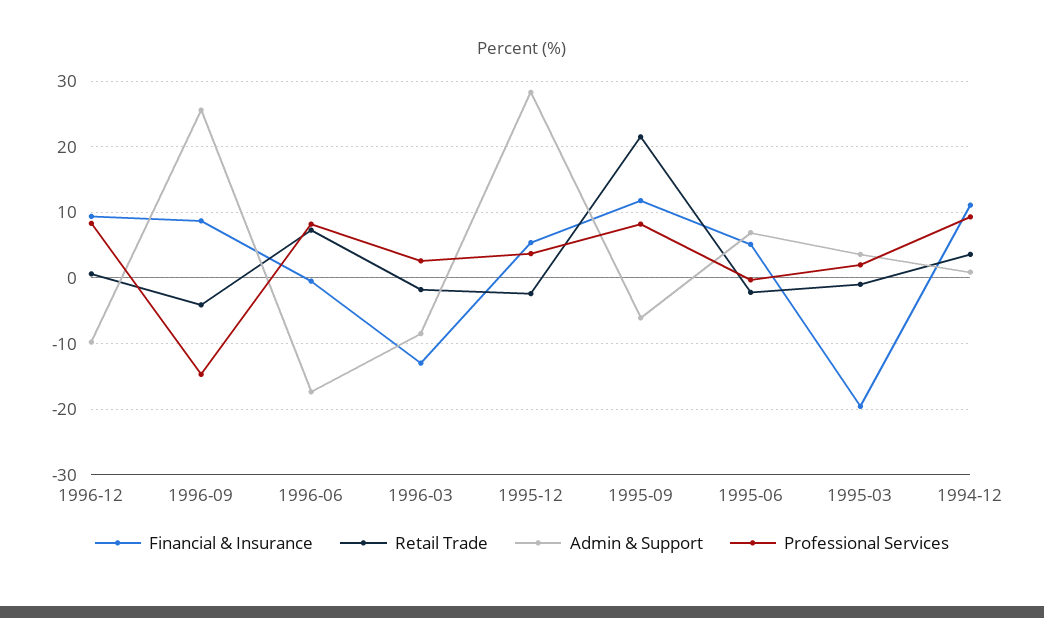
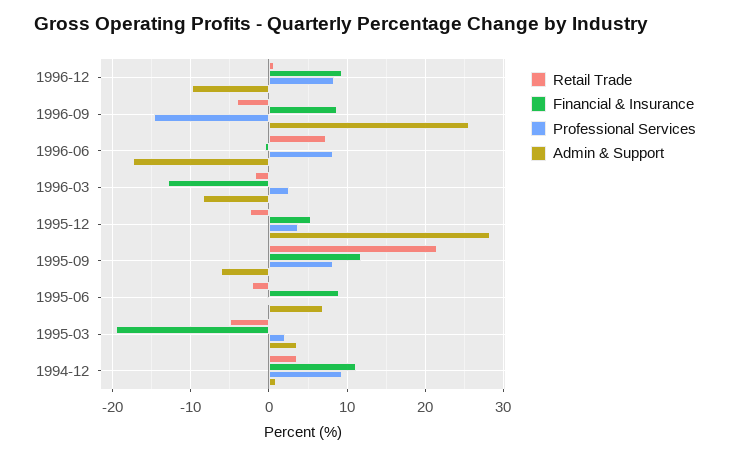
  {
    "Financial & Insurance": {
      "1996-12": 9,
      "1996-09": 9,
      "1996-06": -1,
      "1996-03": -13,
      "1995-12": 5,
      "1995-09": 12,
-     "1995-06": 5,
+     "1995-06": 9,
      "1995-03": -20,
      "1994-12": 11
    },
    "Retail Trade": {
      "1996-12": 1,
      "1996-09": -4,
      "1996-06": 7,
      "1996-03": -2,
      "1995-12": -2,
      "1995-09": 22,
      "1995-06": -2,
-     "1995-03": -1,
+     "1995-03": -5,
      "1994-12": 4
    },
    "Admin & Support": {
      "1996-12": -10,
      "1996-09": 26,
      "1996-06": -17,
      "1996-03": -9,
      "1995-12": 28,
      "1995-09": -6,
      "1995-06": 7,
      "1995-03": 4,
      "1994-12": 1
    },
    "Professional Services": {
      "1996-12": 8,
      "1996-09": -15,
      "1996-06": 8,
      "1996-03": 3,
      "1995-12": 4,
      "1995-09": 8,
      "1995-06": 0,
      "1995-03": 2,
      "1994-12": 9
    }
  }

